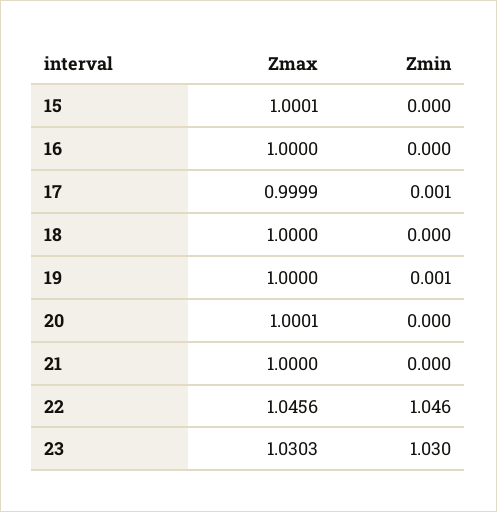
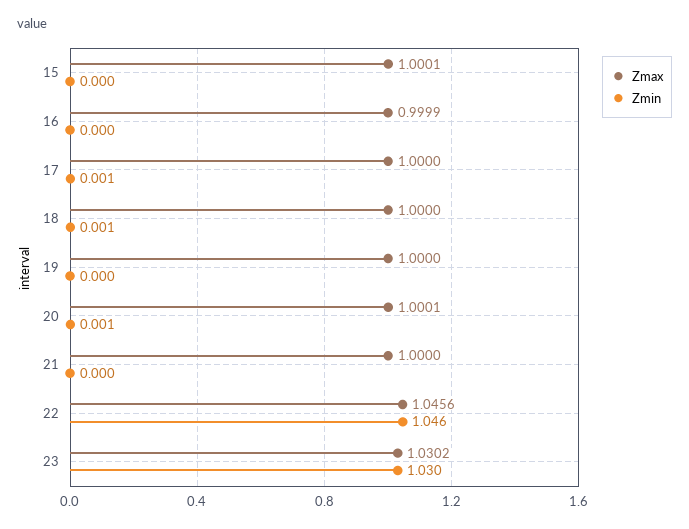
  {
    "Zmax": {
      "15": 1.0001,
-     "16": 1,
+     "16": 0.9999,
-     "17": 0.9999,
+     "17": 1,
      "18": 1,
      "19": 1,
      "20": 1.0001,
      "21": 1,
      "22": 1.0456,
-     "23": 1.0303
+     "23": 1.0302
    },
    "Zmin": {
      "15": 0,
      "16": 0,
      "17": 0.001,
-     "18": 0,
+     "18": 0.001,
-     "19": 0.001,
+     "19": 0,
-     "20": 0,
+     "20": 0.001,
      "21": 0,
      "22": 1.046,
      "23": 1.03
    }
  }

